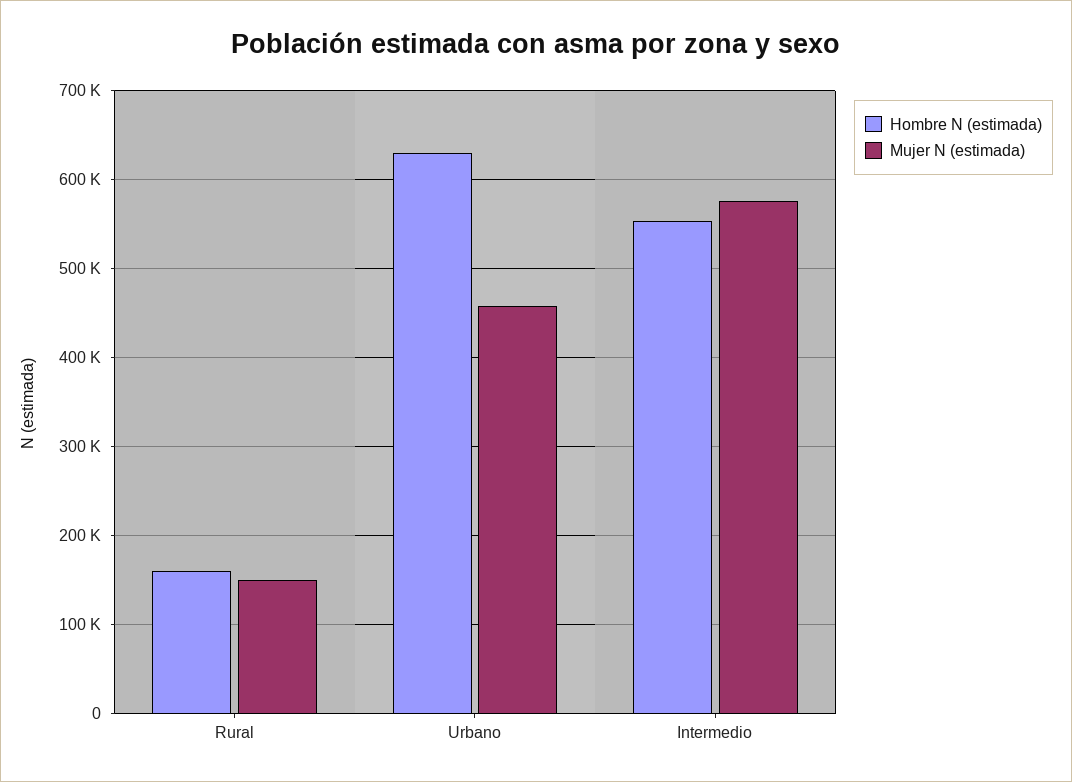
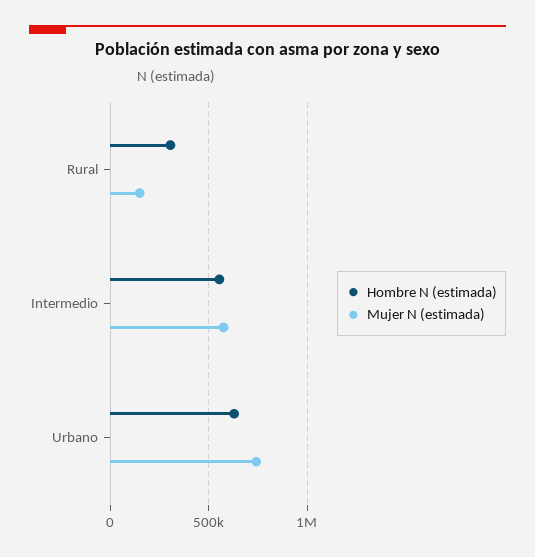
  {
    "Hombre N (estimada)": {
-     "Rural": 160000,
+     "Rural": 300000,
      "Urbano": 630000,
      "Intermedio": 550000
    },
    "Mujer N (estimada)": {
      "Rural": 150000,
-     "Urbano": 460000,
+     "Urbano": 750000,
      "Intermedio": 580000
    }
  }

